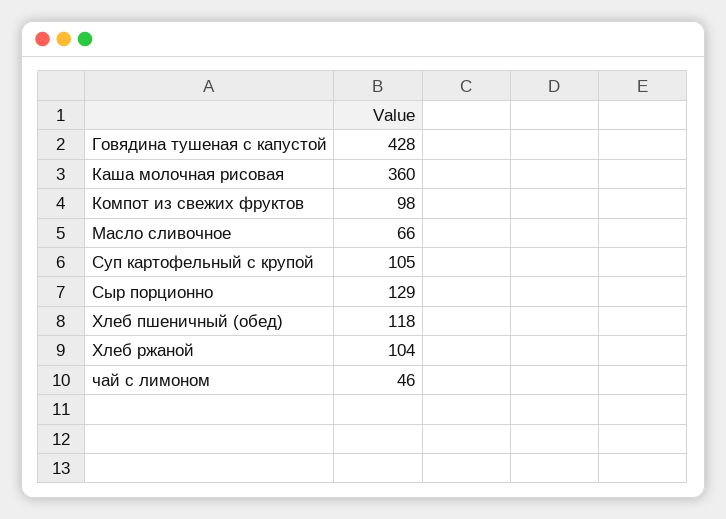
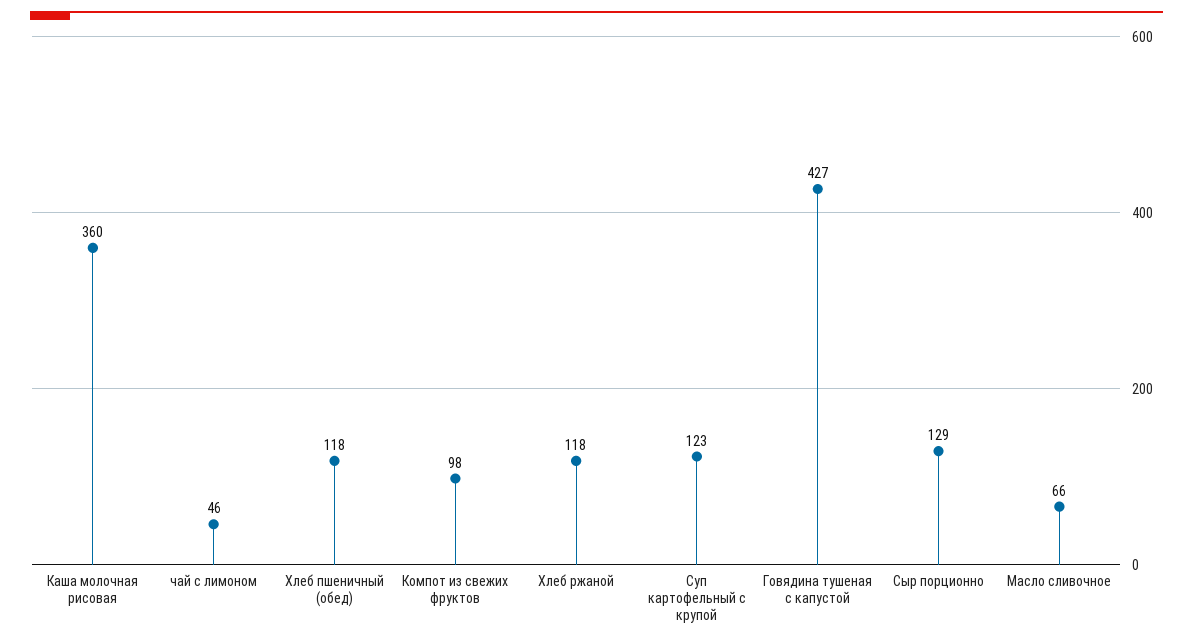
  {
-   "Говядина тушеная с капустой": 428,
+   "Говядина тушеная с капустой": 427,
    "Каша молочная рисовая": 360,
    "Компот из свежих фруктов": 98,
    "Масло сливочное": 66,
-   "Суп картофельный с крупой": 105,
+   "Суп картофельный с крупой": 123,
    "Сыр порционно": 129,
    "Хлеб пшеничный (обед)": 118,
-   "Хлеб ржаной": 104,
+   "Хлеб ржаной": 118,
    "чай с лимоном": 46
  }

